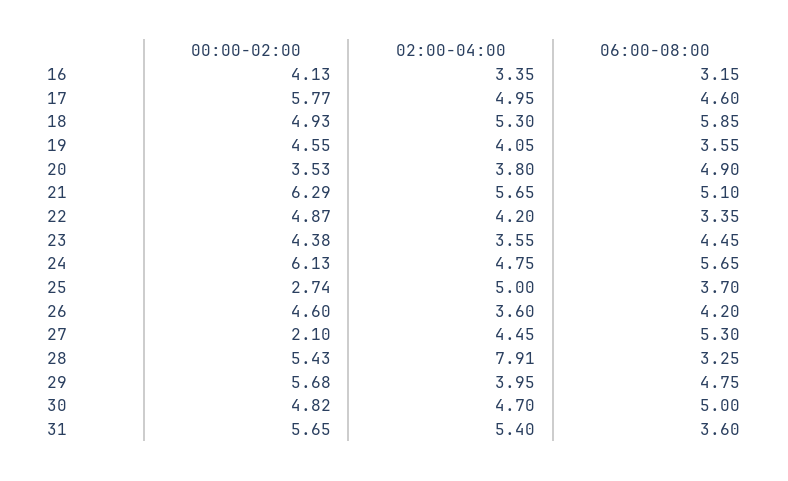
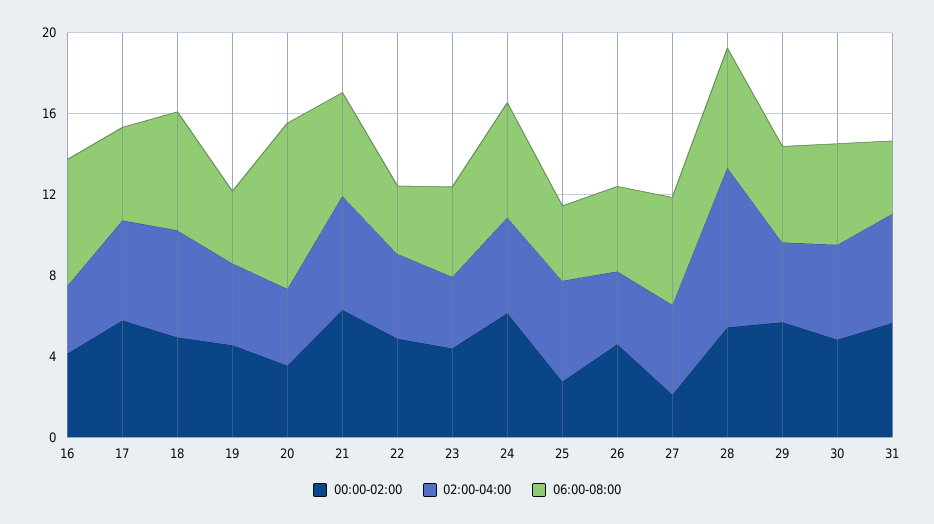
  {
    "00:00-02:00": {
      "16": 4.13,
      "17": 5.77,
      "18": 4.93,
      "19": 4.55,
      "20": 3.53,
      "21": 6.29,
      "22": 4.87,
      "23": 4.38,
      "24": 6.13,
      "25": 2.74,
      "26": 4.6,
      "27": 2.1,
      "28": 5.43,
      "29": 5.68,
      "30": 4.82,
      "31": 5.65
    },
    "02:00-04:00": {
      "16": 3.35,
      "17": 4.95,
      "18": 5.3,
      "19": 4.05,
      "20": 3.8,
      "21": 5.65,
      "22": 4.2,
      "23": 3.55,
      "24": 4.75,
      "25": 5,
      "26": 3.6,
      "27": 4.45,
      "28": 7.91,
      "29": 3.95,
      "30": 4.7,
      "31": 5.4
    },
    "06:00-08:00": {
-     "16": 3.15,
+     "16": 6,
      "17": 4.6,
      "18": 5.85,
      "19": 3.55,
-     "20": 4.9,
+     "20": 8,
      "21": 5.1,
      "22": 3.35,
      "23": 4.45,
      "24": 5.65,
      "25": 3.7,
      "26": 4.2,
      "27": 5.3,
-     "28": 3.25,
+     "28": 6,
      "29": 4.75,
      "30": 5,
      "31": 3.6
    }
  }

